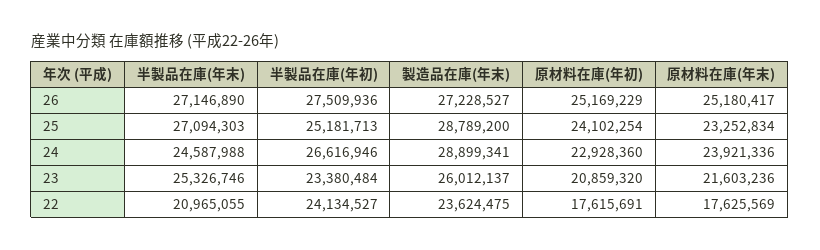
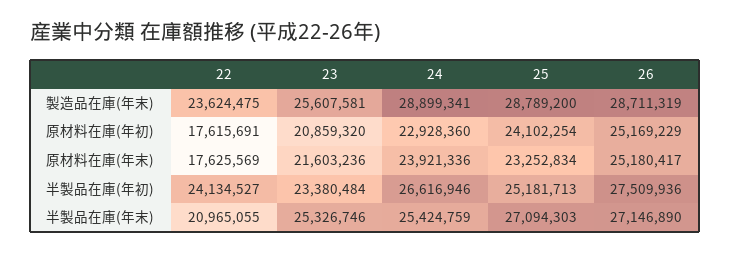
  {
    "半製品在庫(年末)": {
      "26": 27146890,
      "25": 27094303,
-     "24": 24587988,
+     "24": 25424759,
      "23": 25326746,
      "22": 20965055
    },
    "半製品在庫(年初)": {
      "26": 27509936,
      "25": 25181713,
      "24": 26616946,
      "23": 23380484,
      "22": 24134527
    },
    "製造品在庫(年末)": {
-     "26": 27228527,
+     "26": 28711319,
      "25": 28789200,
      "24": 28899341,
-     "23": 26012137,
+     "23": 25607581,
      "22": 23624475
    },
    "原材料在庫(年初)": {
      "26": 25169229,
      "25": 24102254,
      "24": 22928360,
      "23": 20859320,
      "22": 17615691
    },
    "原材料在庫(年末)": {
      "26": 25180417,
      "25": 23252834,
      "24": 23921336,
      "23": 21603236,
      "22": 17625569
    }
  }

